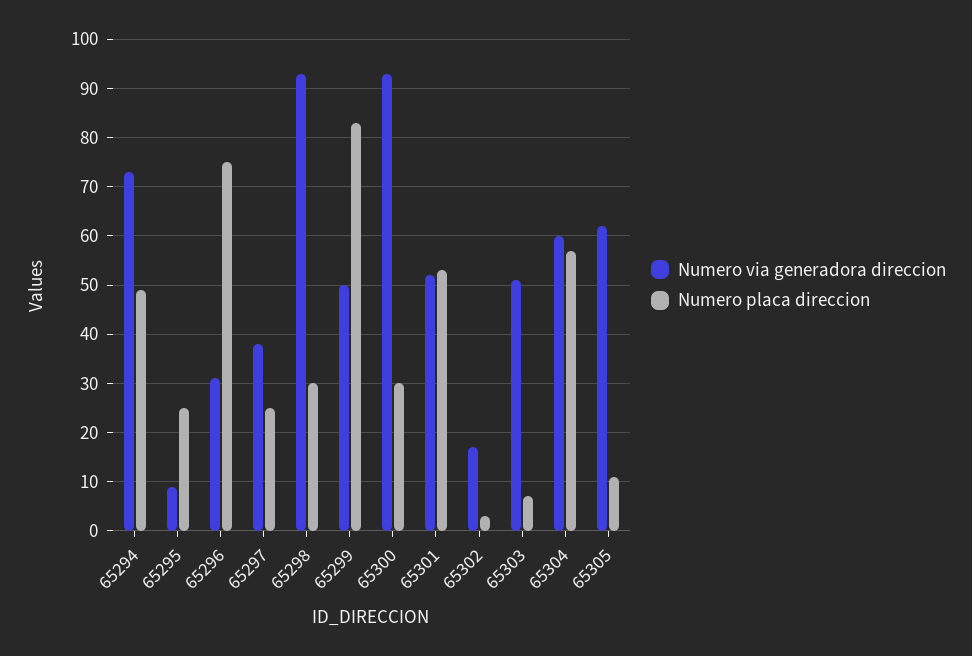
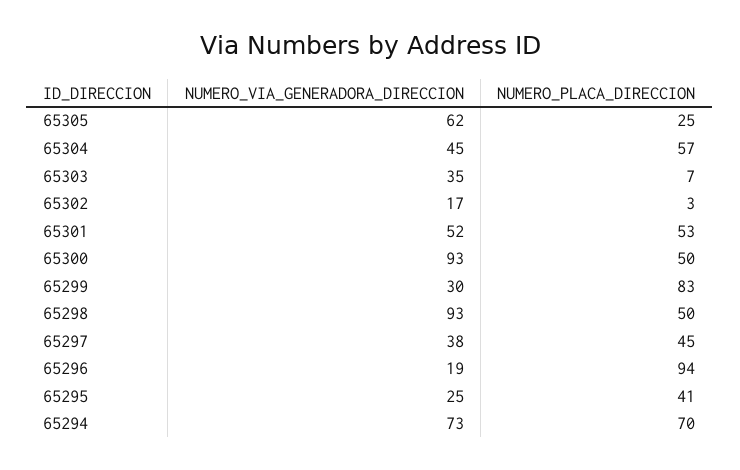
  {
    "Numero via generadora direccion": {
      "65294": 73,
-     "65295": 10,
+     "65295": 25,
-     "65296": 30,
+     "65296": 19,
      "65297": 38,
      "65298": 93,
-     "65299": 50,
+     "65299": 30,
      "65300": 93,
      "65301": 52,
      "65302": 17,
-     "65303": 50,
+     "65303": 35,
-     "65304": 60,
+     "65304": 45,
      "65305": 62
    },
    "Numero placa direccion": {
-     "65294": 50,
+     "65294": 70,
-     "65295": 25,
+     "65295": 41,
-     "65296": 75,
+     "65296": 94,
-     "65297": 25,
+     "65297": 45,
-     "65298": 30,
+     "65298": 50,
      "65299": 83,
-     "65300": 30,
+     "65300": 50,
      "65301": 53,
      "65302": 3,
      "65303": 7,
      "65304": 57,
-     "65305": 10
+     "65305": 25
    }
  }

